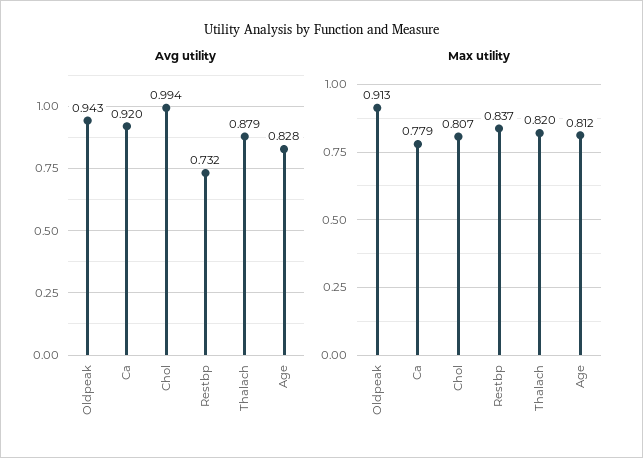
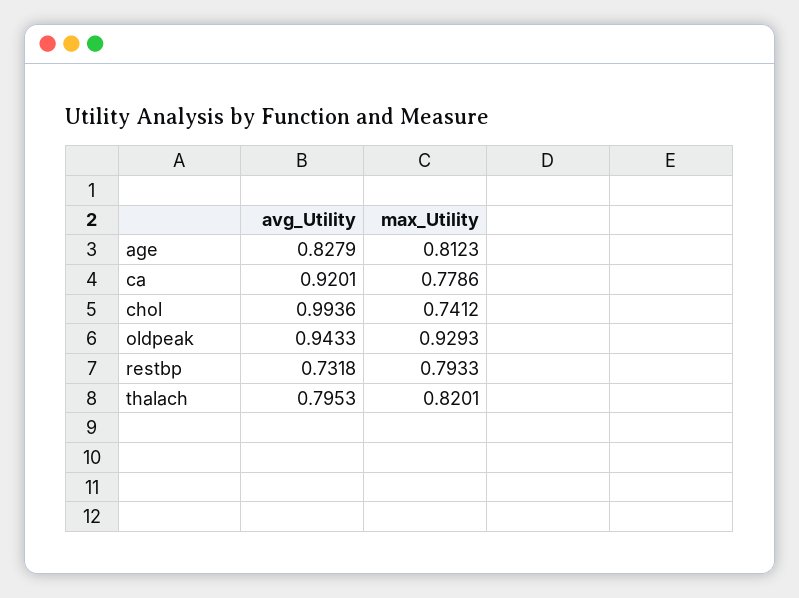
  {
    "Avg utility": {
      "Oldpeak": 0.9433,
      "Ca": 0.9201,
      "Chol": 0.9936,
      "Restbp": 0.7318,
-     "Thalach": 0.879,
+     "Thalach": 0.7953,
      "Age": 0.8279
    },
    "Max utility": {
-     "Oldpeak": 0.913,
+     "Oldpeak": 0.9293,
      "Ca": 0.7786,
-     "Chol": 0.807,
+     "Chol": 0.7412,
-     "Restbp": 0.837,
+     "Restbp": 0.7933,
      "Thalach": 0.8201,
      "Age": 0.8123
    }
  }

